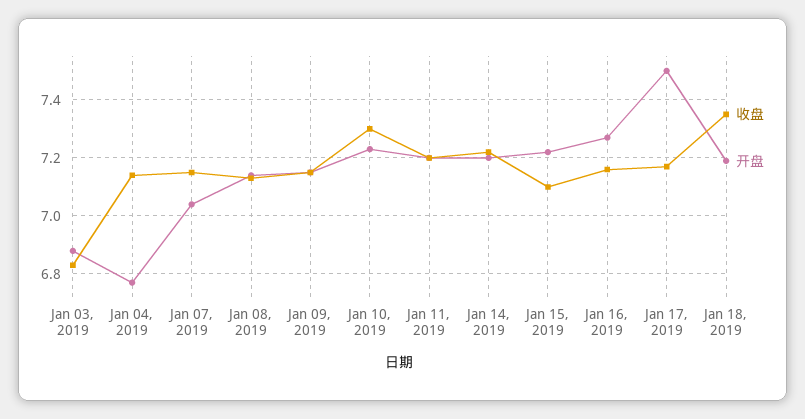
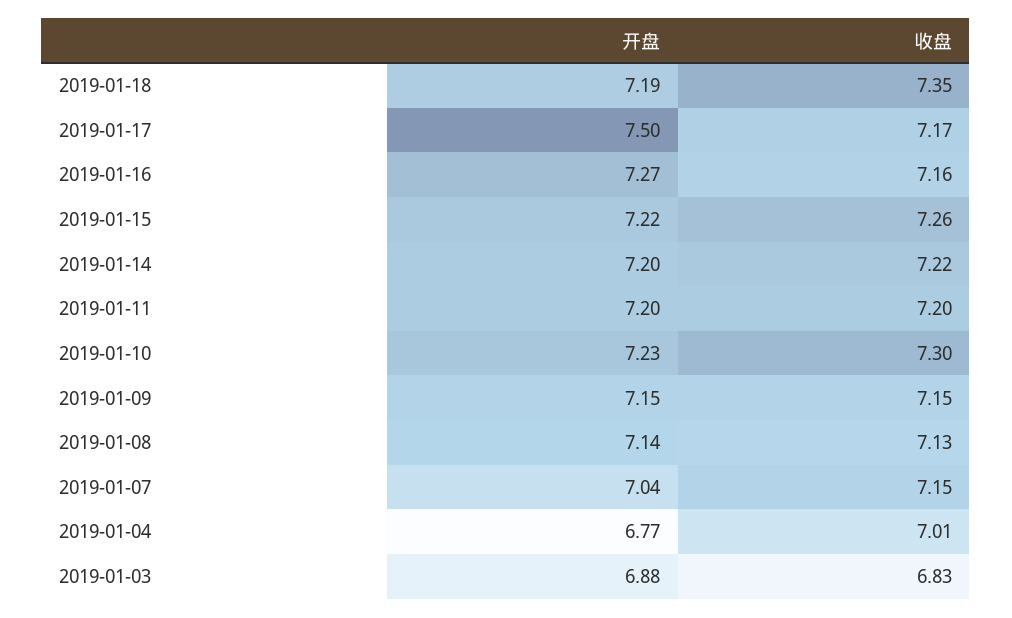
  {
    "收盘": {
      "Jan 03, 2019": 6.83,
-     "Jan 04, 2019": 7.15,
+     "Jan 04, 2019": 7.01,
      "Jan 07, 2019": 7.15,
      "Jan 08, 2019": 7.13,
      "Jan 09, 2019": 7.15,
      "Jan 10, 2019": 7.3,
      "Jan 11, 2019": 7.2,
      "Jan 14, 2019": 7.22,
-     "Jan 15, 2019": 7.1,
+     "Jan 15, 2019": 7.26,
      "Jan 16, 2019": 7.16,
      "Jan 17, 2019": 7.17,
      "Jan 18, 2019": 7.35
    },
    "开盘": {
      "Jan 03, 2019": 6.88,
      "Jan 04, 2019": 6.77,
      "Jan 07, 2019": 7.04,
      "Jan 08, 2019": 7.14,
      "Jan 09, 2019": 7.15,
      "Jan 10, 2019": 7.23,
      "Jan 11, 2019": 7.2,
      "Jan 14, 2019": 7.2,
      "Jan 15, 2019": 7.22,
      "Jan 16, 2019": 7.27,
      "Jan 17, 2019": 7.5,
      "Jan 18, 2019": 7.19
    }
  }

